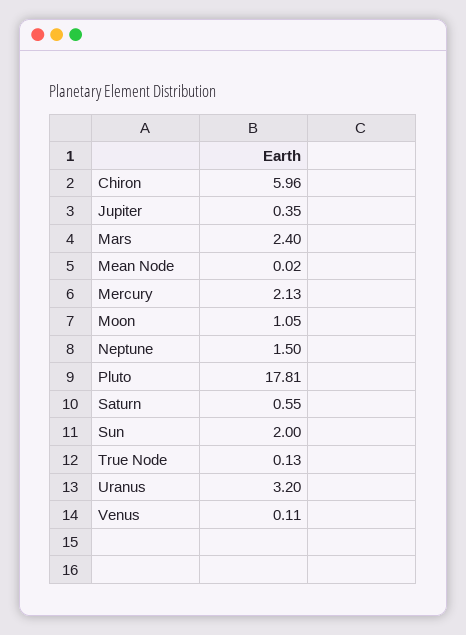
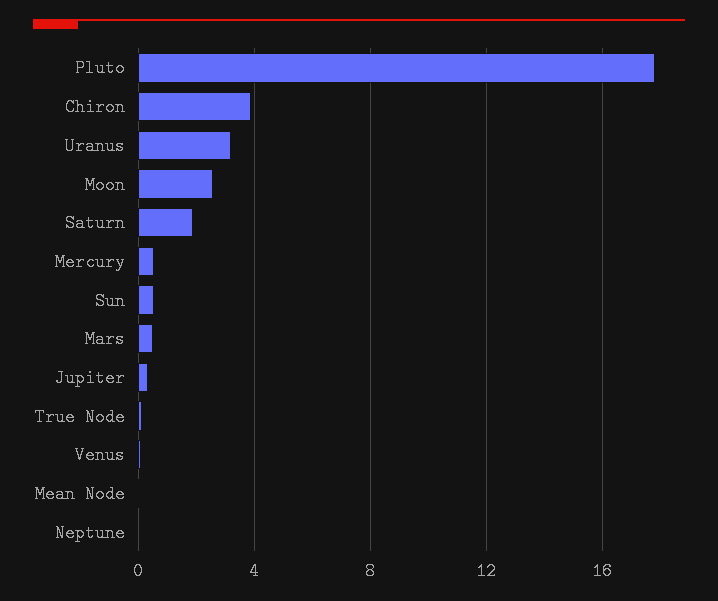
  {
-   "Chiron": 5.96,
+   "Chiron": 4,
    "Jupiter": 0.35,
-   "Mars": 2.4,
+   "Mars": 0.5,
    "Mean Node": 0.02,
-   "Mercury": 2.13,
+   "Mercury": 0.5,
-   "Moon": 1.05,
+   "Moon": 2.5,
-   "Neptune": 1.5,
+   "Neptune": 0,
    "Pluto": 17.81,
-   "Saturn": 0.55,
+   "Saturn": 2,
-   "Sun": 2,
+   "Sun": 0.5,
    "True Node": 0.13,
    "Uranus": 3.2,
    "Venus": 0.11
  }

